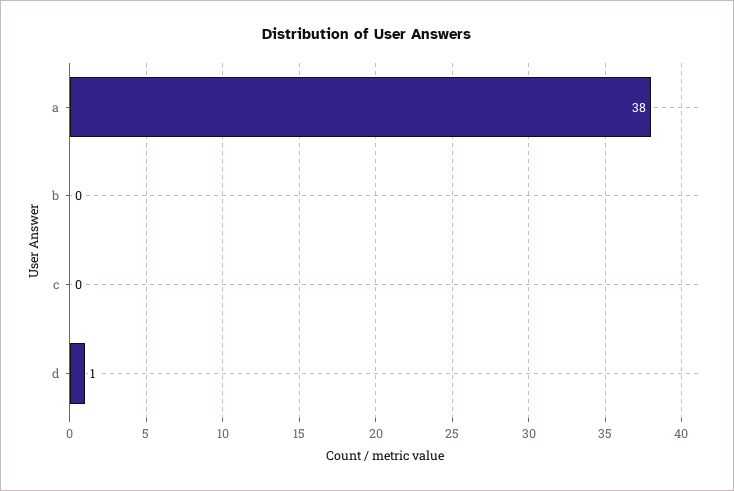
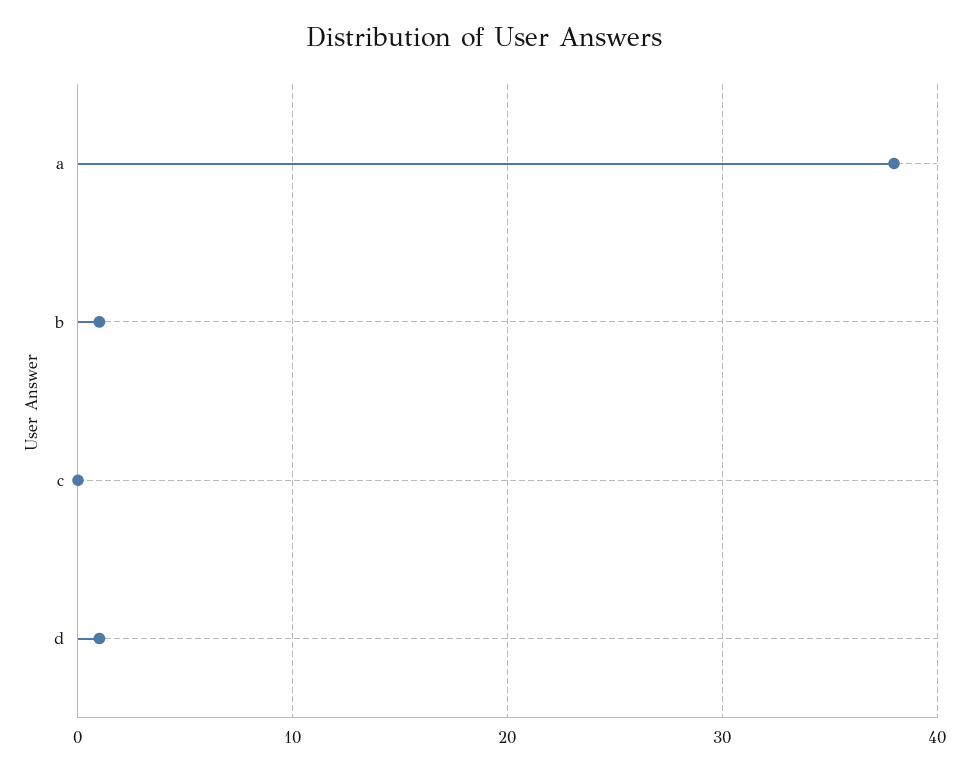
  {
    "a": 38,
-   "b": 0,
+   "b": 1,
    "c": 0,
    "d": 1
  }

